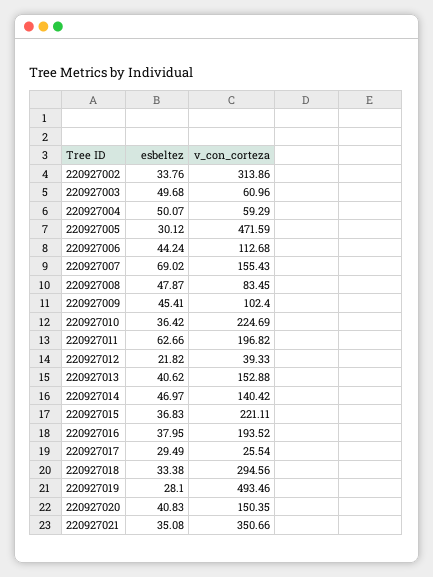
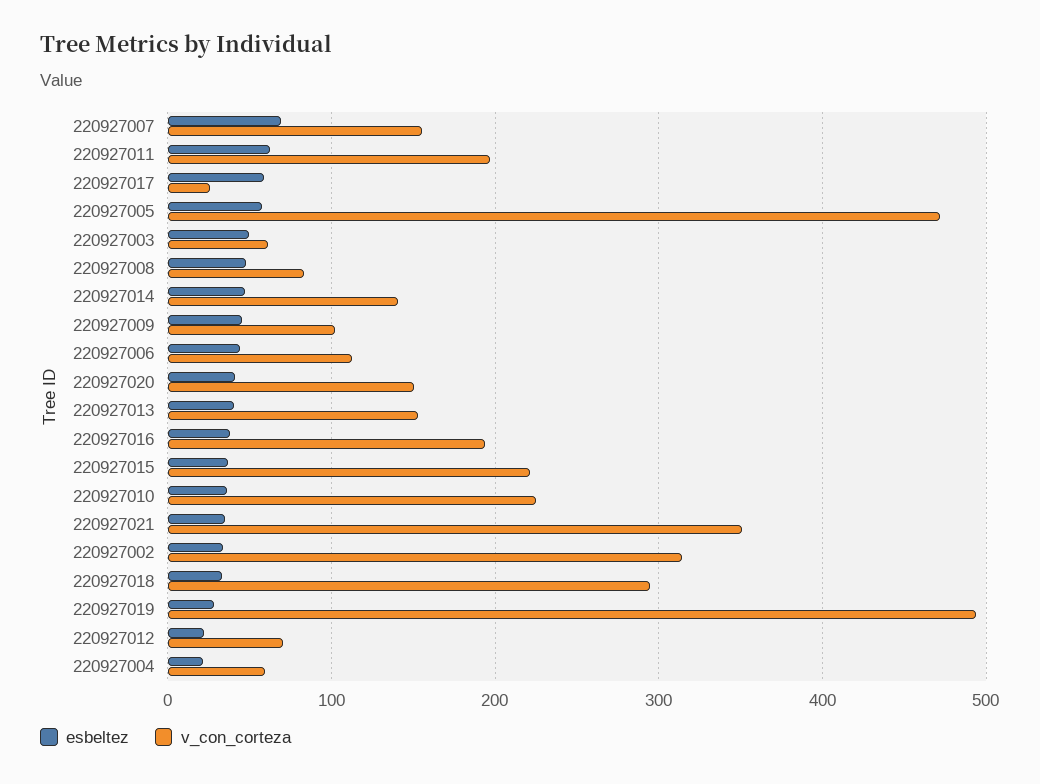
  {
    "esbeltez": {
      "220927002": 33.76,
      "220927003": 49.68,
-     "220927004": 50.07,
+     "220927004": 20,
-     "220927005": 30.12,
+     "220927005": 60,
      "220927006": 44.24,
      "220927007": 69.02,
      "220927008": 47.87,
      "220927009": 45.41,
      "220927010": 36.42,
      "220927011": 62.66,
      "220927012": 21.82,
      "220927013": 40.62,
      "220927014": 46.97,
      "220927015": 36.83,
      "220927016": 37.95,
-     "220927017": 29.49,
+     "220927017": 60,
      "220927018": 33.38,
      "220927019": 28.1,
      "220927020": 40.83,
      "220927021": 35.08
    },
    "v_con_corteza": {
      "220927002": 313.86,
      "220927003": 60.96,
      "220927004": 59.29,
      "220927005": 471.59,
      "220927006": 112.68,
      "220927007": 155.43,
      "220927008": 83.45,
      "220927009": 102.4,
      "220927010": 224.69,
      "220927011": 196.82,
-     "220927012": 39.33,
+     "220927012": 70,
      "220927013": 152.88,
      "220927014": 140.42,
      "220927015": 221.11,
      "220927016": 193.52,
      "220927017": 25.54,
      "220927018": 294.56,
      "220927019": 493.46,
      "220927020": 150.35,
      "220927021": 350.66
    }
  }

